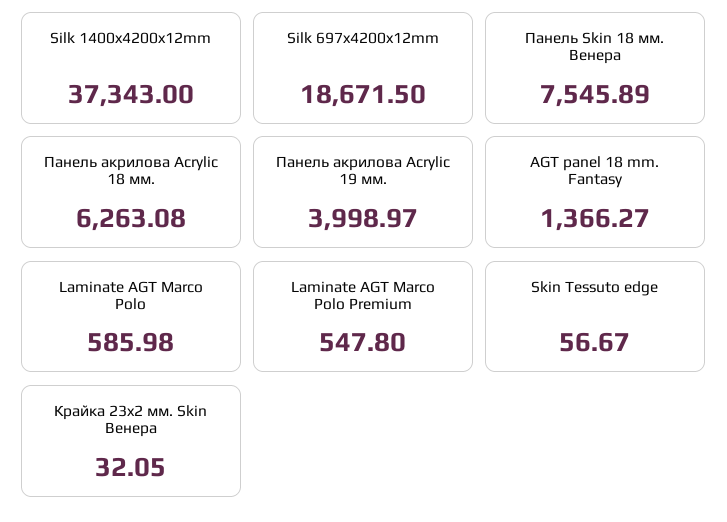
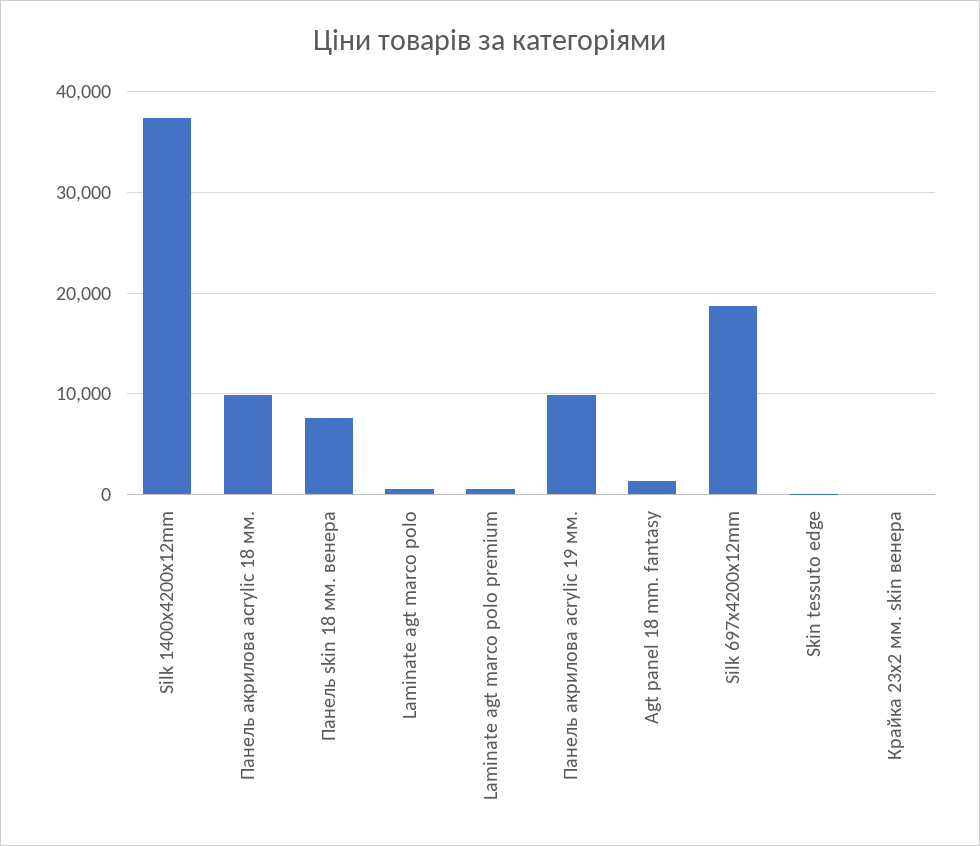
  {
    "Silk 1400x4200x12mm": 37343,
    "Silk 697x4200x12mm": 18671.5,
    "Панель Skin 18 мм. Венера": 7545.89,
-   "Панель акрилова Acrylic 18 мм.": 6263.08,
+   "Панель акрилова Acrylic 18 мм.": 10000,
-   "Панель акрилова Acrylic 19 мм.": 3998.97,
+   "Панель акрилова Acrylic 19 мм.": 10000,
    "AGT panel 18 mm. Fantasy": 1366.27,
    "Laminate AGT Marco Polo": 585.98,
    "Laminate AGT Marco Polo Premium": 547.8,
    "Skin Tessuto edge": 56.67,
    "Крайка 23x2 мм. Skin Венера": 32.05
  }

